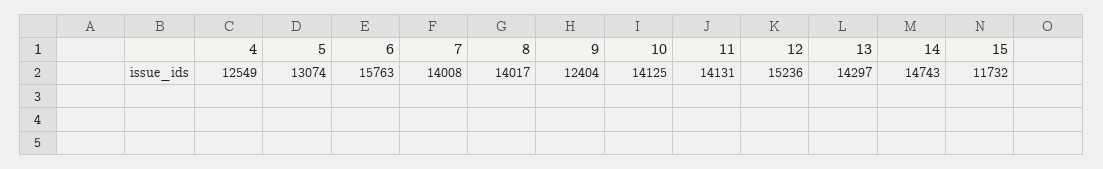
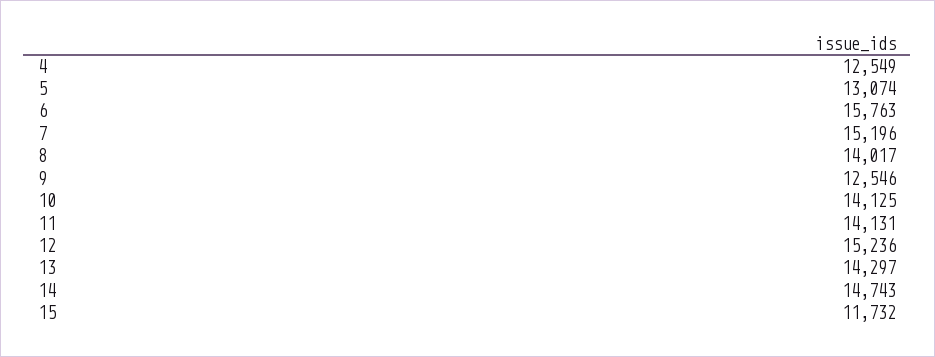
  {
    "4": 12549,
    "5": 13074,
    "6": 15763,
-   "7": 14008,
+   "7": 15196,
    "8": 14017,
-   "9": 12404,
+   "9": 12546,
    "10": 14125,
    "11": 14131,
    "12": 15236,
    "13": 14297,
    "14": 14743,
    "15": 11732
  }

